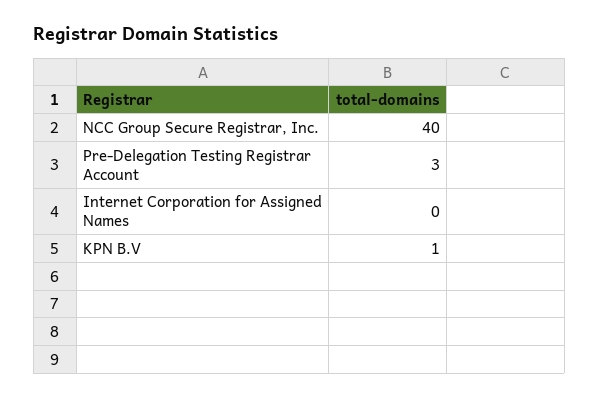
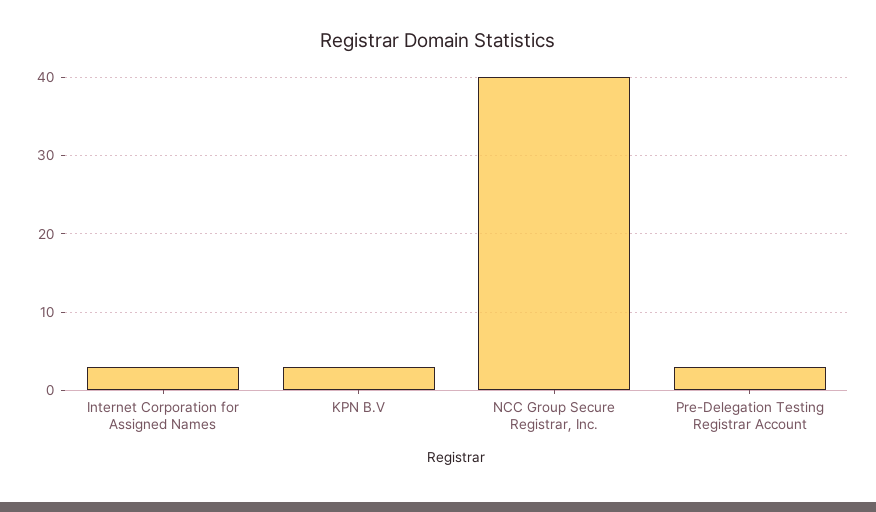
  {
    "NCC Group Secure Registrar, Inc.": 40,
    "Pre-Delegation Testing Registrar Account": 3,
-   "Internet Corporation for Assigned Names": 0,
+   "Internet Corporation for Assigned Names": 3,
-   "KPN B.V": 1
+   "KPN B.V": 3
  }

